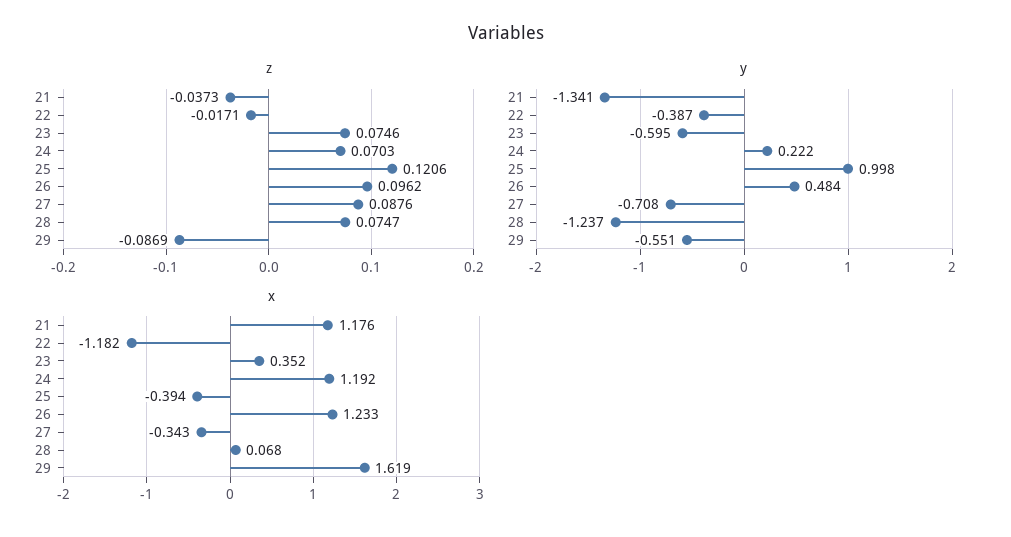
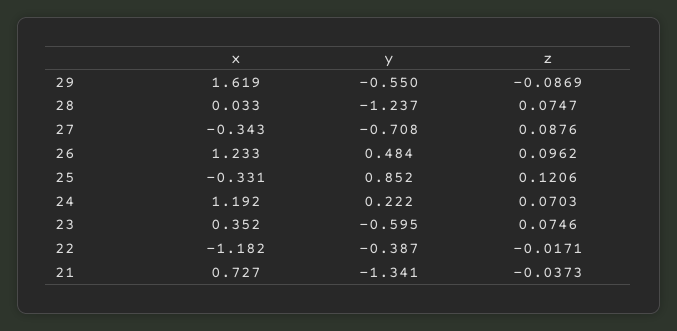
  {
    "z": {
      "21": -0.0373,
      "22": -0.0171,
      "23": 0.0746,
      "24": 0.0703,
      "25": 0.1206,
      "26": 0.0962,
      "27": 0.0876,
      "28": 0.0747,
      "29": -0.0869
    },
    "y": {
      "21": -1.341,
      "22": -0.387,
      "23": -0.595,
      "24": 0.222,
-     "25": 0.998,
+     "25": 0.852,
      "26": 0.484,
      "27": -0.708,
      "28": -1.237,
-     "29": -0.551
+     "29": -0.55
    },
    "x": {
-     "21": 1.176,
+     "21": 0.727,
      "22": -1.182,
      "23": 0.352,
      "24": 1.192,
-     "25": -0.394,
+     "25": -0.331,
      "26": 1.233,
      "27": -0.343,
-     "28": 0.068,
+     "28": 0.033,
      "29": 1.619
    }
  }

